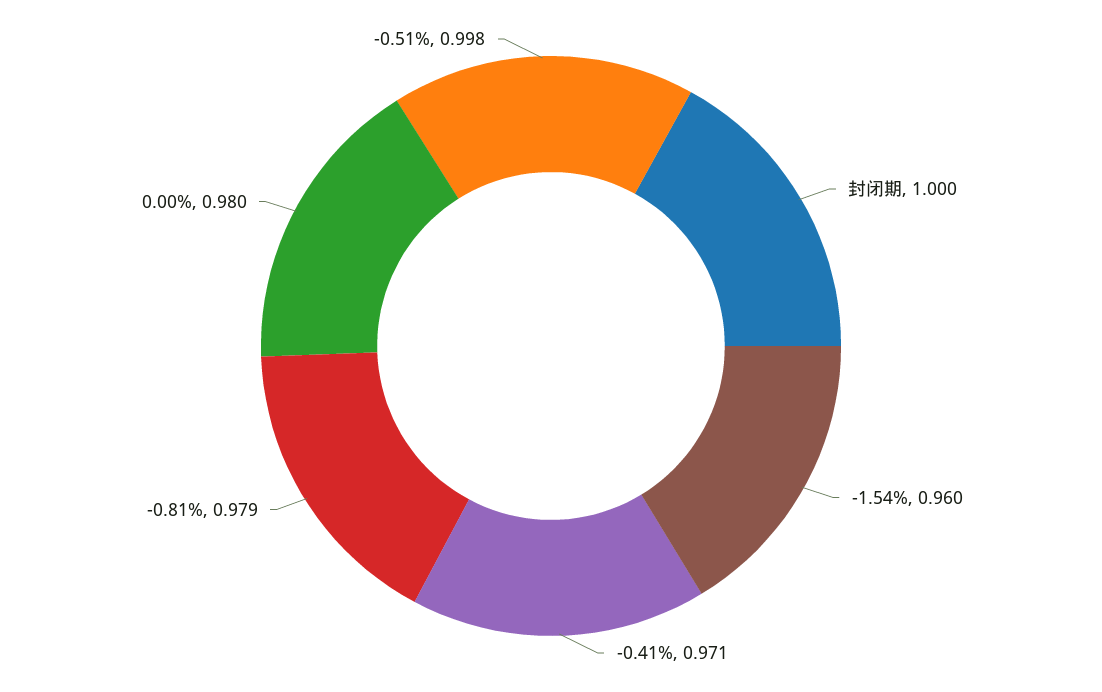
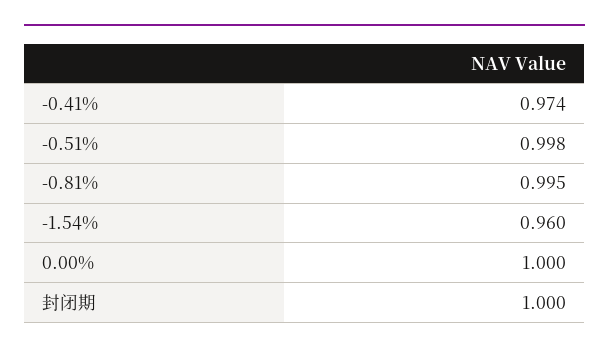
  {
    "封闭期": 1,
    "-1.54%": 0.96,
-   "-0.41%": 0.971,
+   "-0.41%": 0.974,
-   "-0.81%": 0.979,
+   "-0.81%": 0.995,
-   "0.00%": 0.98,
+   "0.00%": 1,
    "-0.51%": 0.998
  }

